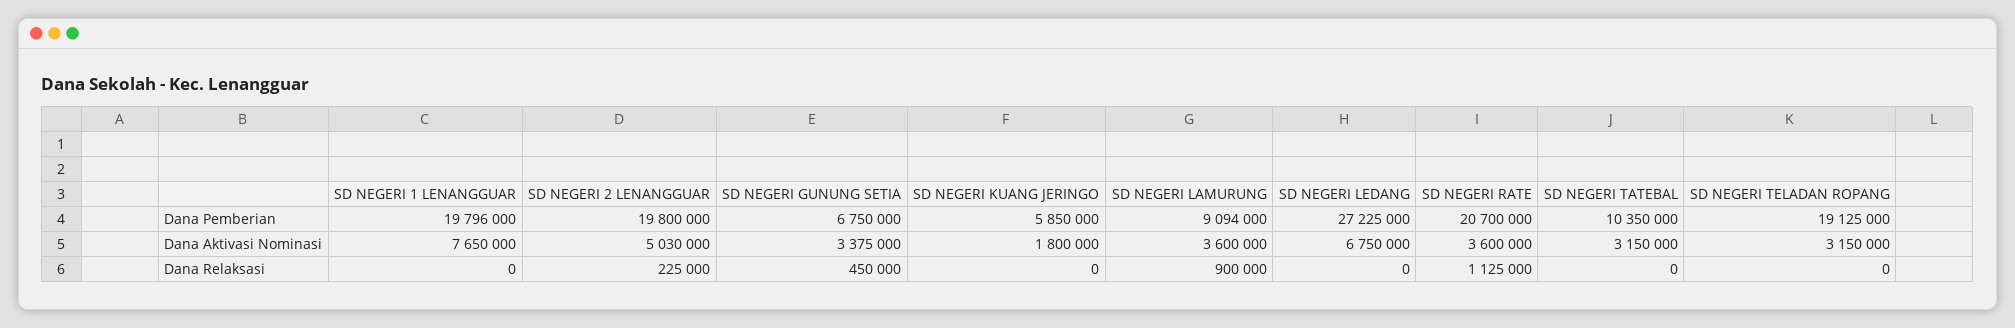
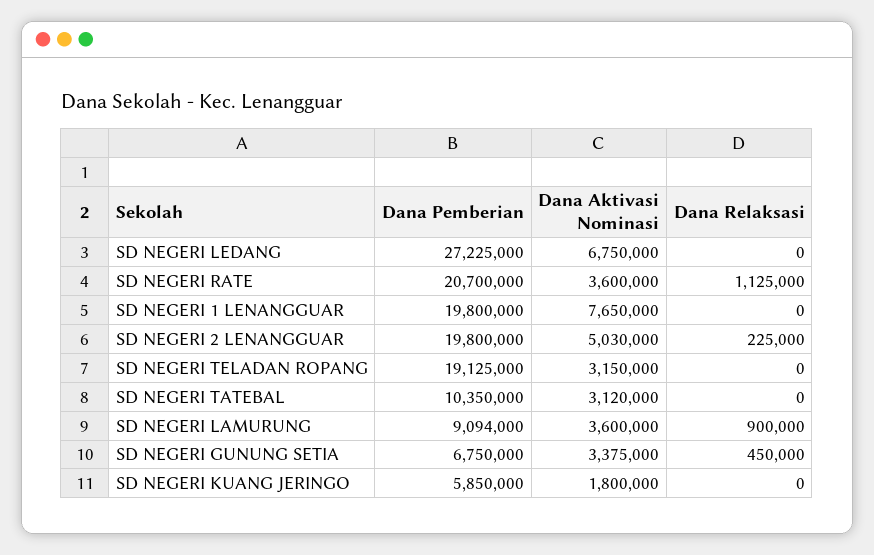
  {
    "SD NEGERI 1 LENANGGUAR": {
-     "Dana Pemberian": 19796000,
+     "Dana Pemberian": 19800000,
      "Dana Aktivasi Nominasi": 7650000,
      "Dana Relaksasi": 0
    },
    "SD NEGERI 2 LENANGGUAR": {
      "Dana Pemberian": 19800000,
      "Dana Aktivasi Nominasi": 5030000,
      "Dana Relaksasi": 225000
    },
    "SD NEGERI GUNUNG SETIA": {
      "Dana Pemberian": 6750000,
      "Dana Aktivasi Nominasi": 3375000,
      "Dana Relaksasi": 450000
    },
    "SD NEGERI KUANG JERINGO": {
      "Dana Pemberian": 5850000,
      "Dana Aktivasi Nominasi": 1800000,
      "Dana Relaksasi": 0
    },
    "SD NEGERI LAMURUNG": {
      "Dana Pemberian": 9094000,
      "Dana Aktivasi Nominasi": 3600000,
      "Dana Relaksasi": 900000
    },
    "SD NEGERI LEDANG": {
      "Dana Pemberian": 27225000,
      "Dana Aktivasi Nominasi": 6750000,
      "Dana Relaksasi": 0
    },
    "SD NEGERI RATE": {
      "Dana Pemberian": 20700000,
      "Dana Aktivasi Nominasi": 3600000,
      "Dana Relaksasi": 1125000
    },
    "SD NEGERI TATEBAL": {
      "Dana Pemberian": 10350000,
-     "Dana Aktivasi Nominasi": 3150000,
+     "Dana Aktivasi Nominasi": 3120000,
      "Dana Relaksasi": 0
    },
    "SD NEGERI TELADAN ROPANG": {
      "Dana Pemberian": 19125000,
      "Dana Aktivasi Nominasi": 3150000,
      "Dana Relaksasi": 0
    }
  }

